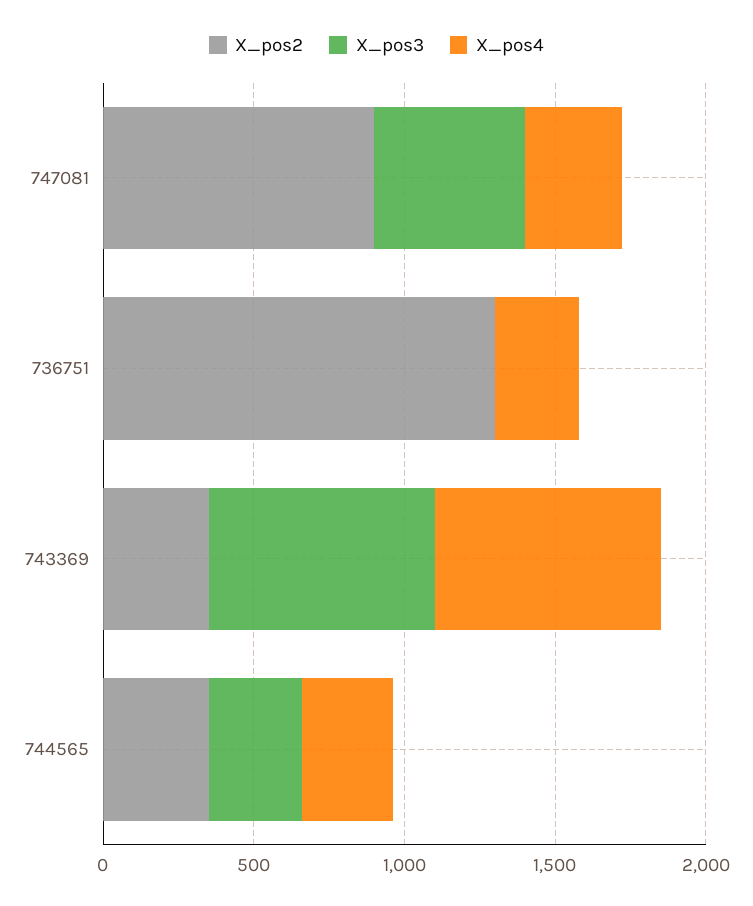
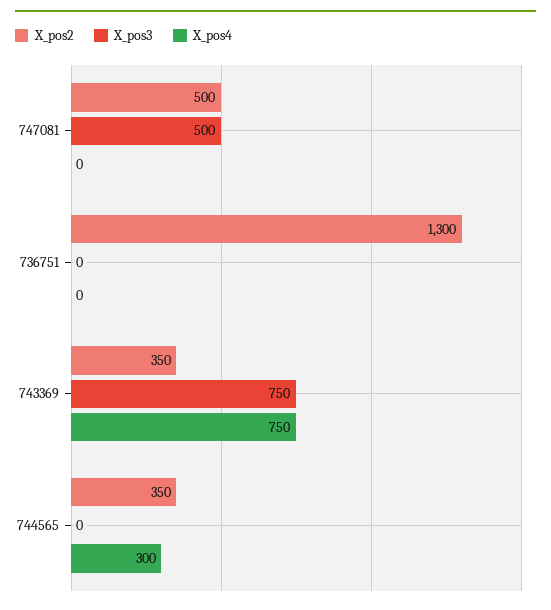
  {
    "X_pos2": {
-     "747081": 900,
+     "747081": 500,
      "736751": 1300,
      "743369": 350,
      "744565": 350
    },
    "X_pos3": {
      "747081": 500,
      "736751": 0,
      "743369": 750,
-     "744565": 300
+     "744565": 0
    },
    "X_pos4": {
-     "747081": 300,
+     "747081": 0,
-     "736751": 300,
+     "736751": 0,
      "743369": 750,
      "744565": 300
    }
  }

